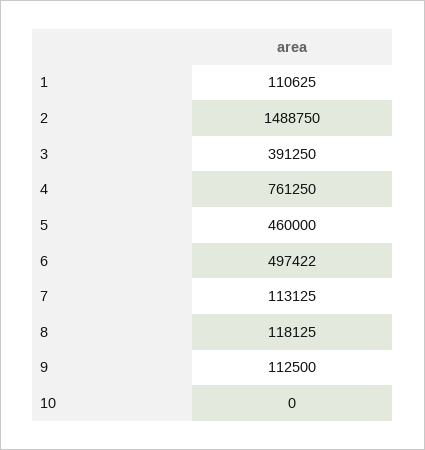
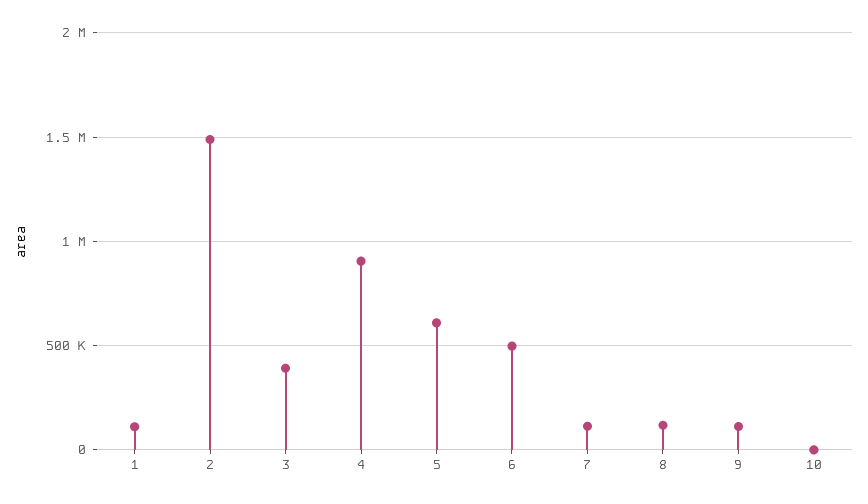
  {
    "1": 110625,
    "2": 1488750,
    "3": 391250,
-   "4": 761250,
+   "4": 900000,
-   "5": 460000,
+   "5": 600000,
    "6": 497422,
    "7": 113125,
    "8": 118125,
    "9": 112500,
    "10": 0
  }

